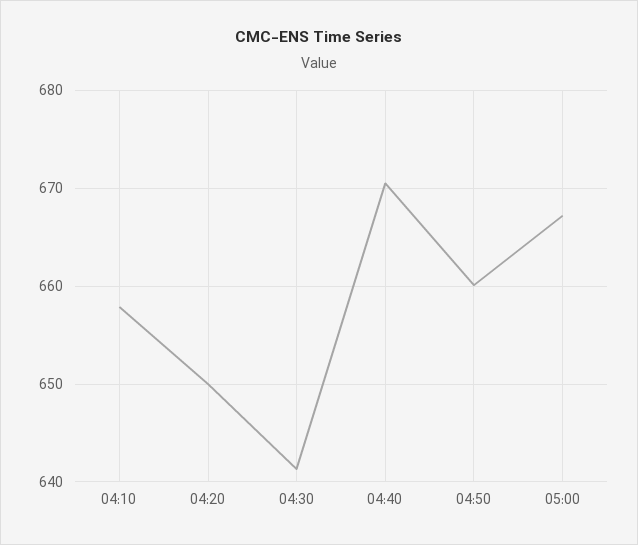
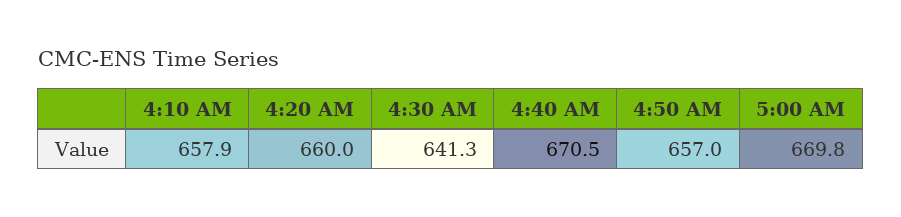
  {
    "04:10": 657.9,
-   "04:20": 650,
+   "04:20": 660,
    "04:30": 641.3,
    "04:40": 670.5,
-   "04:50": 660,
+   "04:50": 657,
-   "05:00": 667
+   "05:00": 669.8
  }

